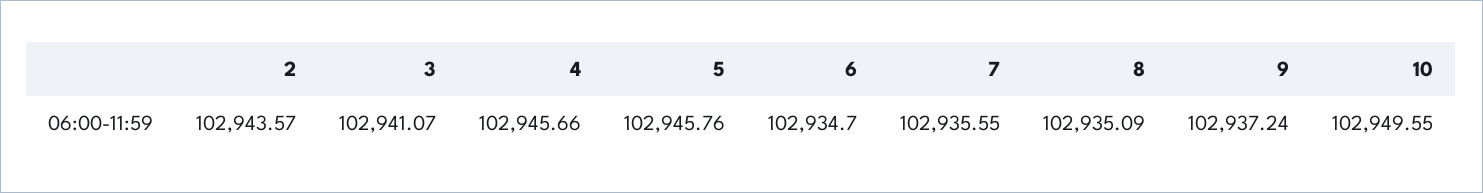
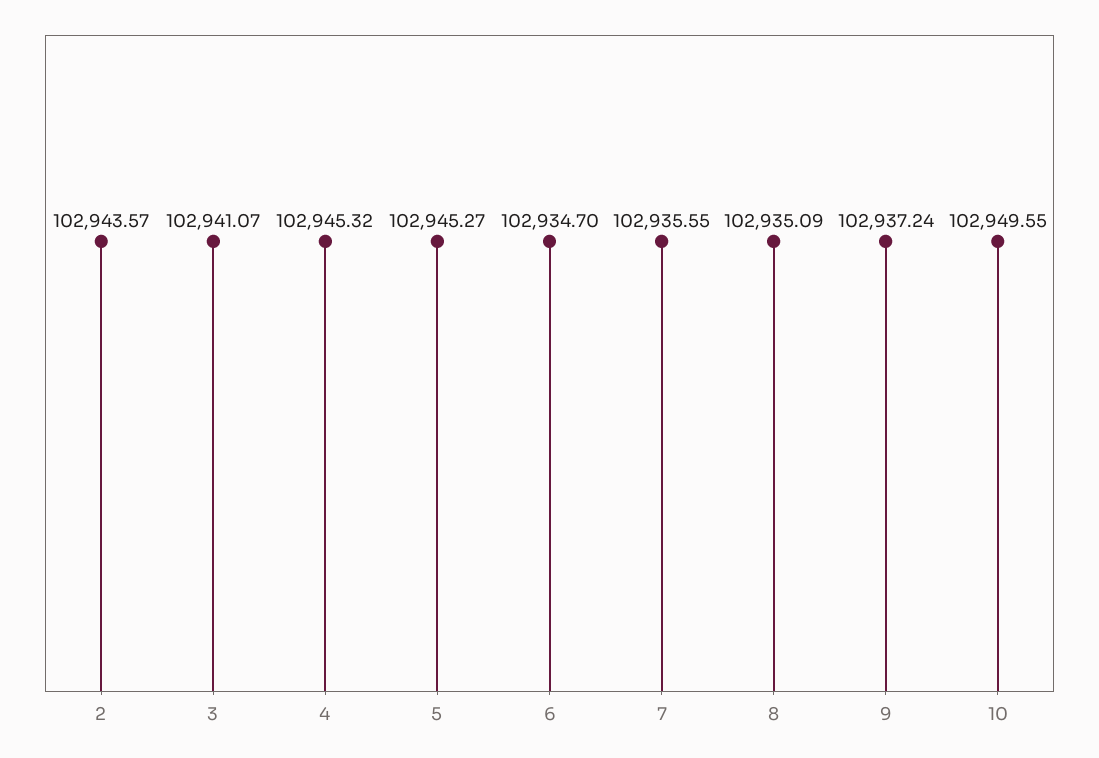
  {
    "2": 102943.57,
    "3": 102941.07,
-   "4": 102945.66,
+   "4": 102945.32,
-   "5": 102945.76,
+   "5": 102945.27,
    "6": 102934.7,
    "7": 102935.55,
    "8": 102935.09,
    "9": 102937.24,
    "10": 102949.55
  }

